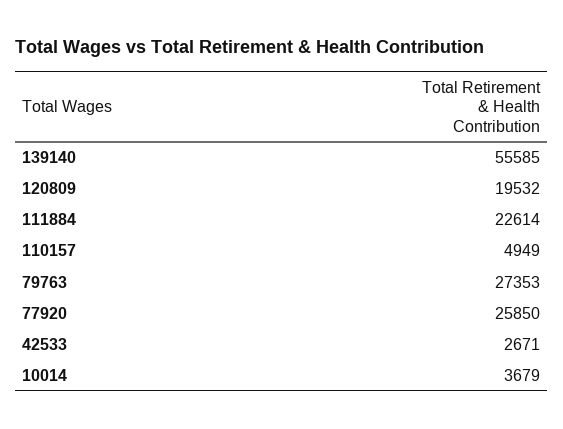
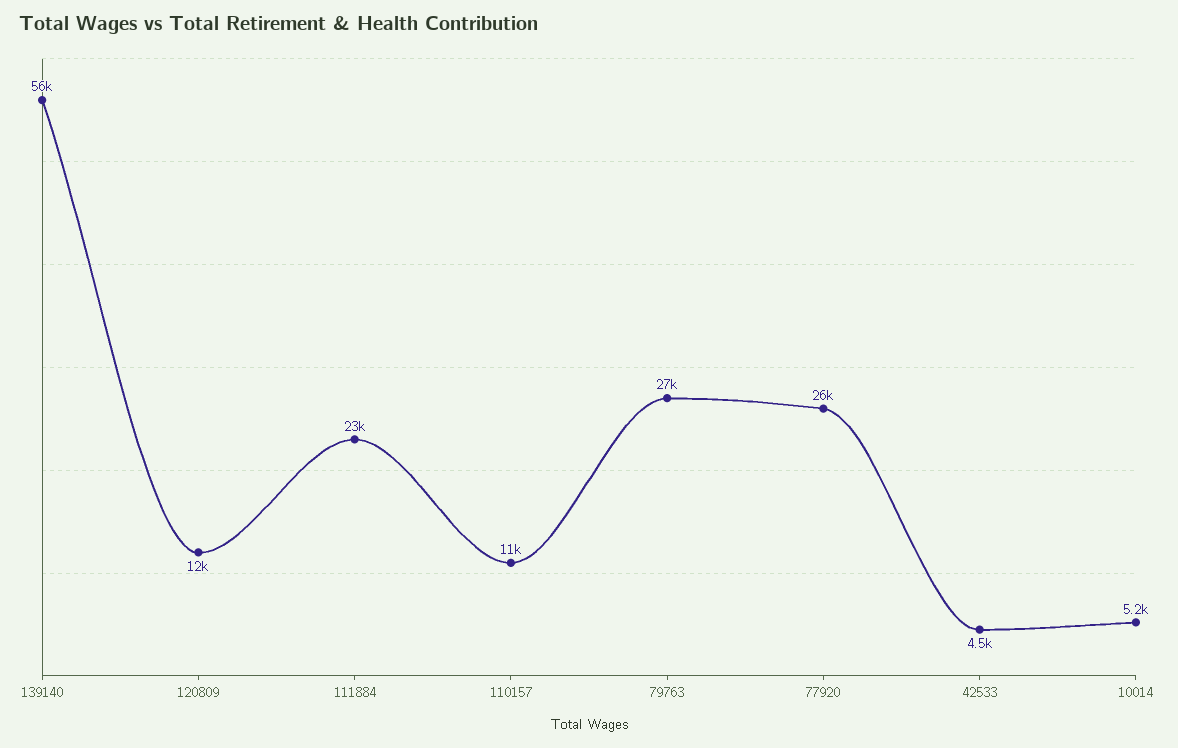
  {
    "139140": 55585,
-   "120809": 19532,
+   "120809": 12000,
    "111884": 22614,
-   "110157": 4949,
+   "110157": 11000,
    "79763": 27353,
    "77920": 25850,
-   "42533": 2671,
+   "42533": 4500,
-   "10014": 3679
+   "10014": 5200
  }

